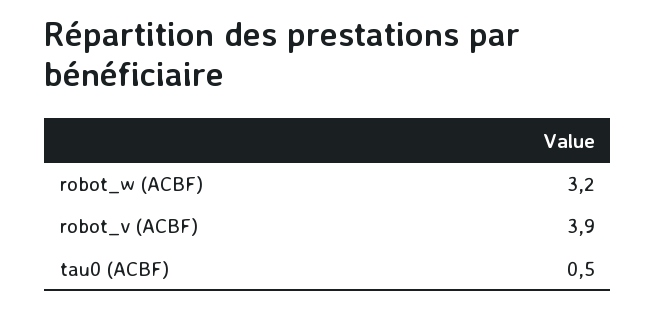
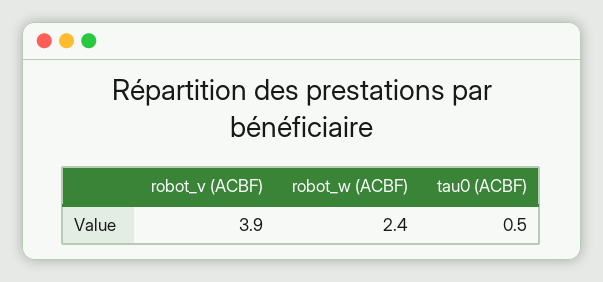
  {
-   "robot_w (ACBF)": 3.2,
+   "robot_w (ACBF)": 2.4,
    "robot_v (ACBF)": 3.9,
    "tau0 (ACBF)": 0.5
  }

